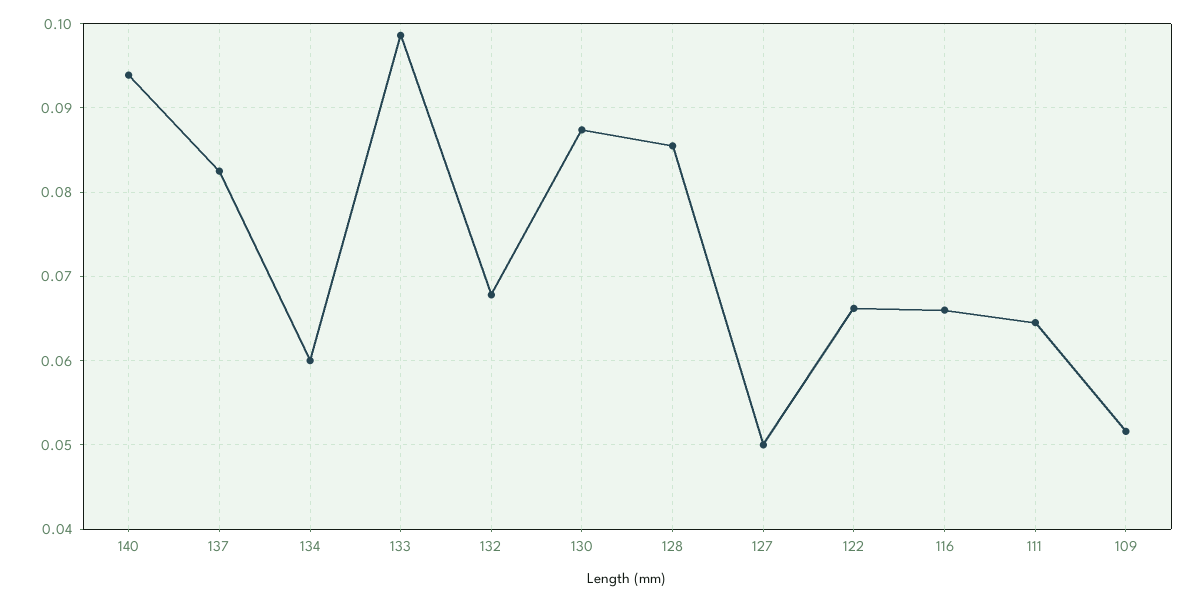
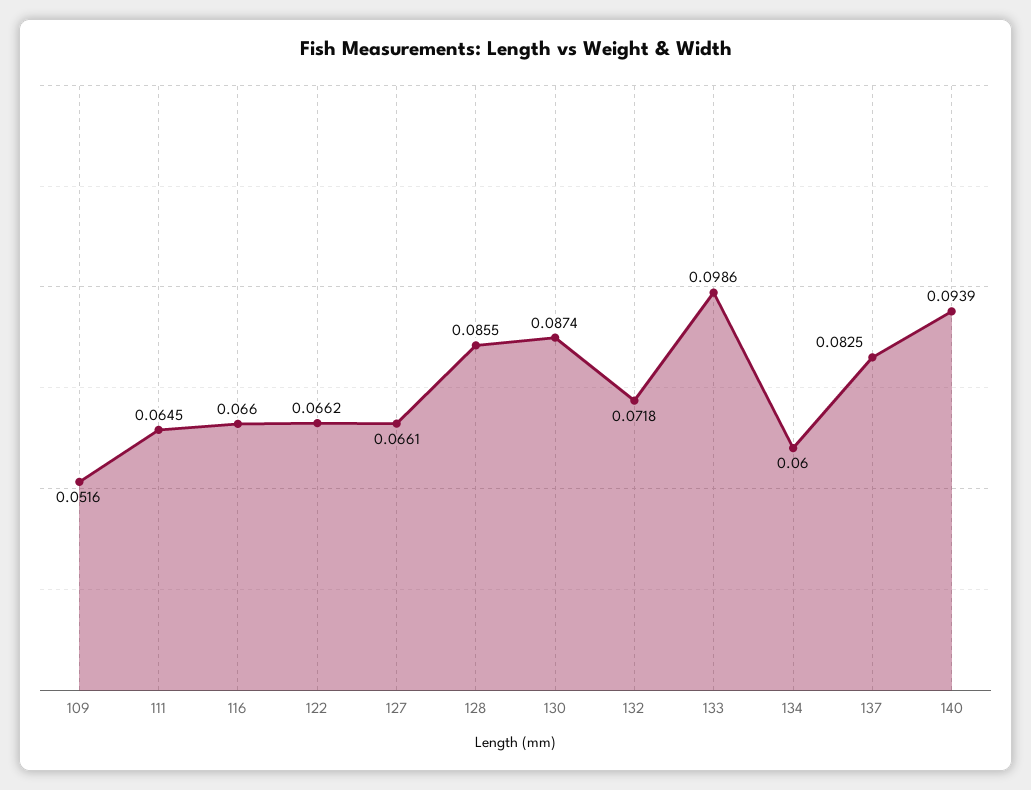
  {
    "140": 0.0939,
    "137": 0.0825,
    "134": 0.06,
    "133": 0.0986,
-   "132": 0.068,
+   "132": 0.0718,
    "130": 0.0874,
    "128": 0.0855,
-   "127": 0.05,
+   "127": 0.0661,
    "122": 0.0662,
    "116": 0.066,
    "111": 0.0645,
    "109": 0.0516
  }

